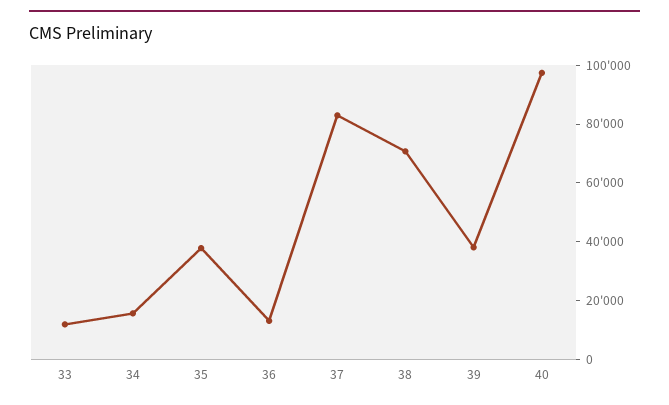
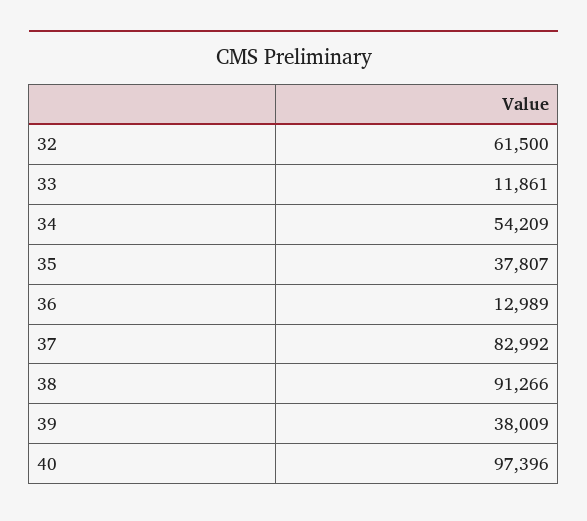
  {
    "33": 11861,
-   "34": 15000,
+   "34": 54209,
    "35": 37807,
    "36": 12989,
    "37": 82992,
-   "38": 70000,
+   "38": 91266,
    "39": 38009,
-   "40": 97396
+   "40": 97396,
+   "32": 61500
  }

